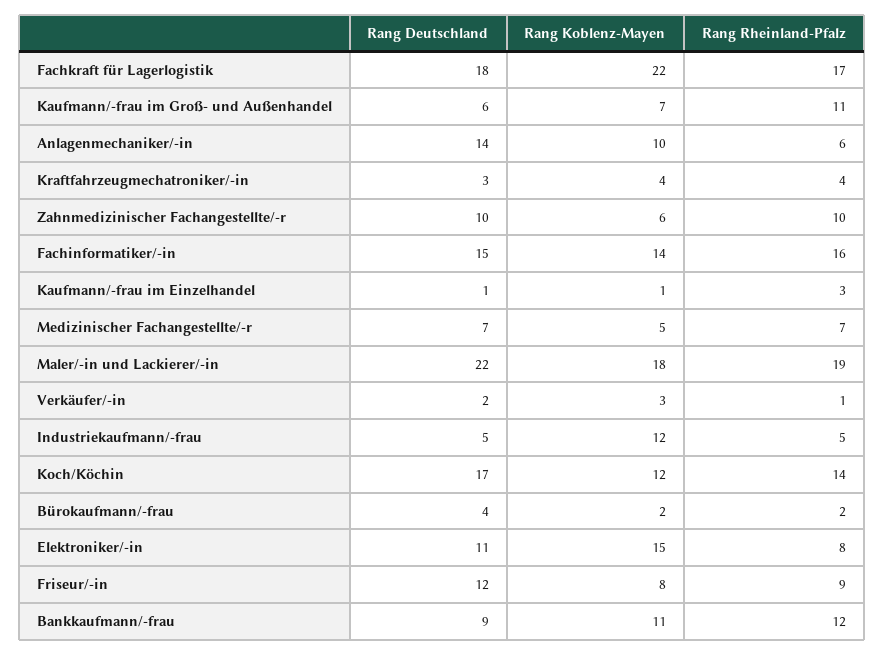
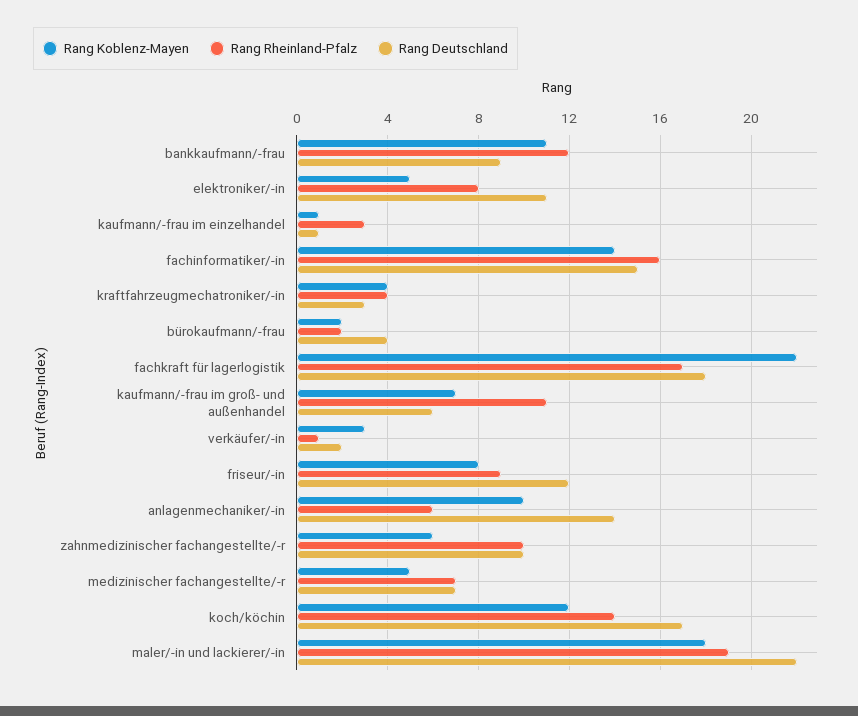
  {
    "Rang Deutschland": {
      "Fachkraft für Lagerlogistik": 18,
      "Kaufmann/-frau im Groß- und Außenhandel": 6,
      "Anlagenmechaniker/-in": 14,
      "Kraftfahrzeugmechatroniker/-in": 3,
      "Zahnmedizinischer Fachangestellte/-r": 10,
      "Fachinformatiker/-in": 15,
      "Kaufmann/-frau im Einzelhandel": 1,
      "Medizinischer Fachangestellte/-r": 7,
      "Maler/-in und Lackierer/-in": 22,
      "Verkäufer/-in": 2,
-     "Industriekaufmann/-frau": 5,
      "Koch/Köchin": 17,
      "Bürokaufmann/-frau": 4,
      "Elektroniker/-in": 11,
      "Friseur/-in": 12,
      "Bankkaufmann/-frau": 9
    },
    "Rang Koblenz-Mayen": {
      "Fachkraft für Lagerlogistik": 22,
      "Kaufmann/-frau im Groß- und Außenhandel": 7,
      "Anlagenmechaniker/-in": 10,
      "Kraftfahrzeugmechatroniker/-in": 4,
      "Zahnmedizinischer Fachangestellte/-r": 6,
      "Fachinformatiker/-in": 14,
      "Kaufmann/-frau im Einzelhandel": 1,
      "Medizinischer Fachangestellte/-r": 5,
      "Maler/-in und Lackierer/-in": 18,
      "Verkäufer/-in": 3,
-     "Industriekaufmann/-frau": 12,
      "Koch/Köchin": 12,
      "Bürokaufmann/-frau": 2,
-     "Elektroniker/-in": 15,
+     "Elektroniker/-in": 5,
      "Friseur/-in": 8,
      "Bankkaufmann/-frau": 11
    },
    "Rang Rheinland-Pfalz": {
      "Fachkraft für Lagerlogistik": 17,
      "Kaufmann/-frau im Groß- und Außenhandel": 11,
      "Anlagenmechaniker/-in": 6,
      "Kraftfahrzeugmechatroniker/-in": 4,
      "Zahnmedizinischer Fachangestellte/-r": 10,
      "Fachinformatiker/-in": 16,
      "Kaufmann/-frau im Einzelhandel": 3,
      "Medizinischer Fachangestellte/-r": 7,
      "Maler/-in und Lackierer/-in": 19,
      "Verkäufer/-in": 1,
-     "Industriekaufmann/-frau": 5,
      "Koch/Köchin": 14,
      "Bürokaufmann/-frau": 2,
      "Elektroniker/-in": 8,
      "Friseur/-in": 9,
      "Bankkaufmann/-frau": 12
    }
  }

